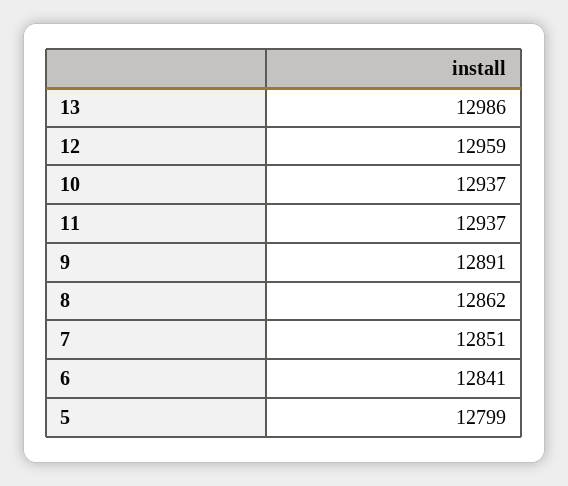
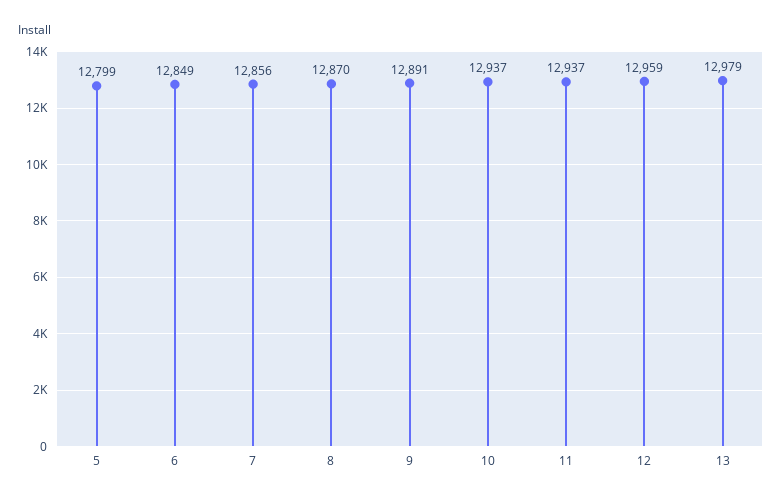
  {
-   "13": 12986,
+   "13": 12979,
    "12": 12959,
    "10": 12937,
    "11": 12937,
    "9": 12891,
-   "8": 12862,
+   "8": 12870,
-   "7": 12851,
+   "7": 12856,
-   "6": 12841,
+   "6": 12849,
    "5": 12799
  }

